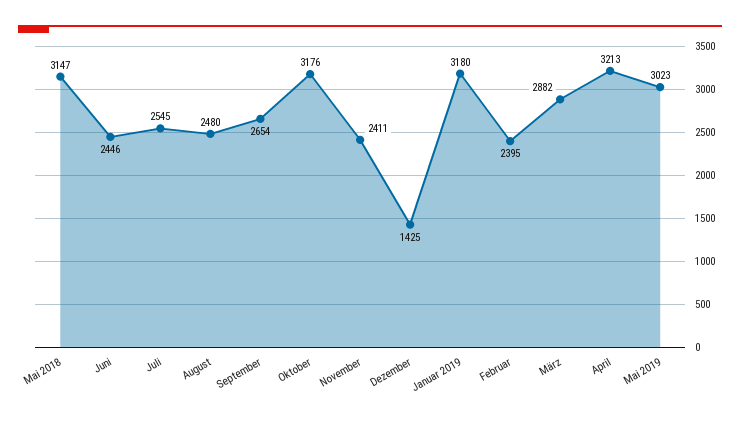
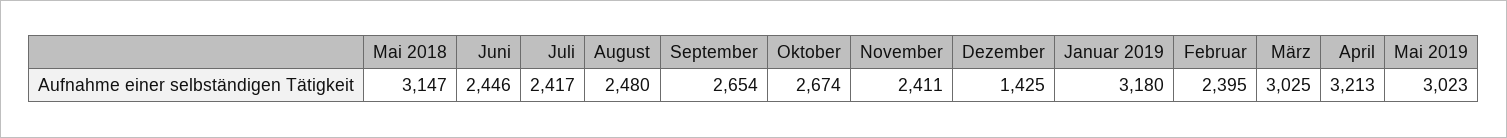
  {
    "Mai 2018": 3147,
    "Juni": 2446,
-   "Juli": 2545,
+   "Juli": 2417,
    "August": 2480,
    "September": 2654,
-   "Oktober": 3176,
+   "Oktober": 2674,
    "November": 2411,
    "Dezember": 1425,
    "Januar 2019": 3180,
    "Februar": 2395,
-   "März": 2882,
+   "März": 3025,
    "April": 3213,
    "Mai 2019": 3023
  }

